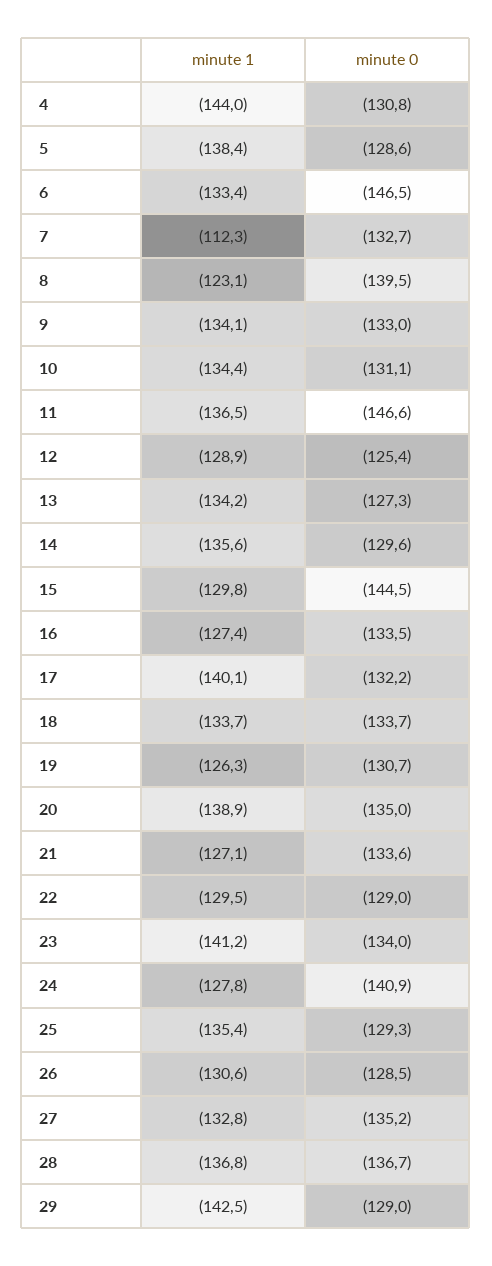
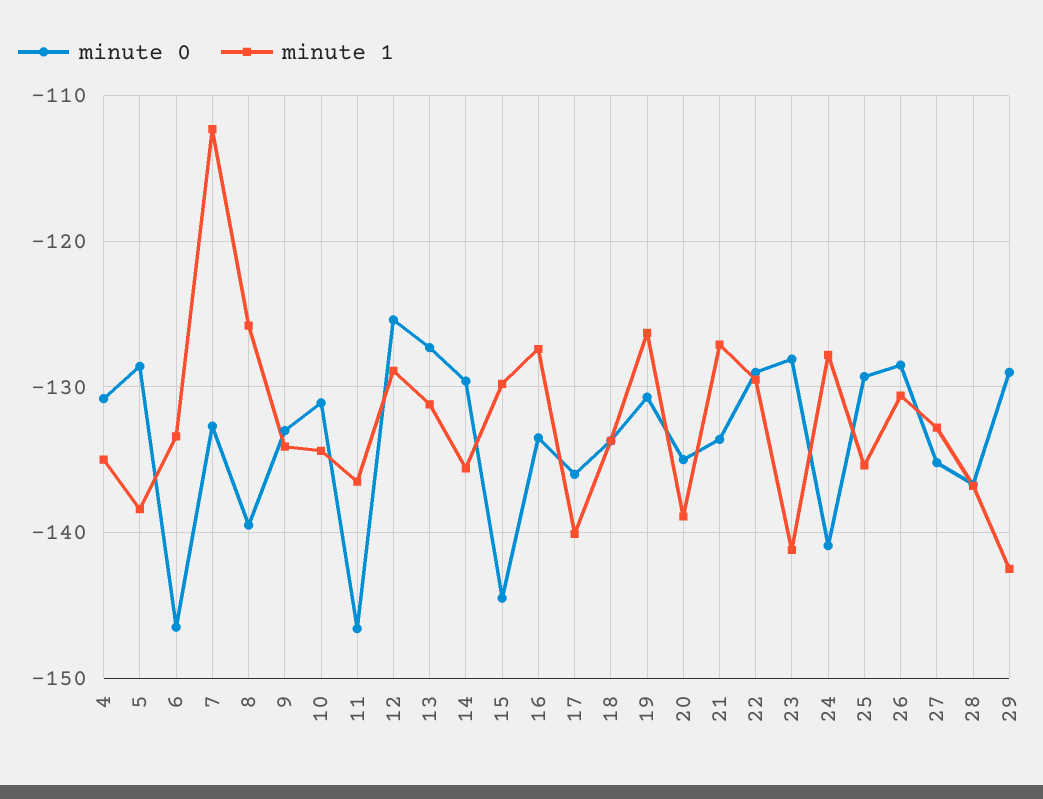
  {
    "minute 1": {
-     "4": -144,
+     "4": -135,
      "5": -138.4,
      "6": -133.4,
      "7": -112.3,
-     "8": -123.1,
+     "8": -126,
      "9": -134.1,
      "10": -134.4,
      "11": -136.5,
      "12": -128.9,
-     "13": -134.2,
+     "13": -131,
      "14": -135.6,
      "15": -129.8,
      "16": -127.4,
      "17": -140.1,
      "18": -133.7,
      "19": -126.3,
      "20": -138.9,
      "21": -127.1,
      "22": -129.5,
      "23": -141.2,
      "24": -127.8,
      "25": -135.4,
      "26": -130.6,
      "27": -132.8,
      "28": -136.8,
      "29": -142.5
    },
    "minute 0": {
      "4": -130.8,
      "5": -128.6,
      "6": -146.5,
      "7": -132.7,
      "8": -139.5,
      "9": -133,
      "10": -131.1,
      "11": -146.6,
      "12": -125.4,
      "13": -127.3,
      "14": -129.6,
      "15": -144.5,
      "16": -133.5,
-     "17": -132.2,
+     "17": -136,
      "18": -133.7,
      "19": -130.7,
      "20": -135,
      "21": -133.6,
      "22": -129,
-     "23": -134,
+     "23": -128,
      "24": -140.9,
      "25": -129.3,
      "26": -128.5,
      "27": -135.2,
      "28": -136.7,
      "29": -129
    }
  }

